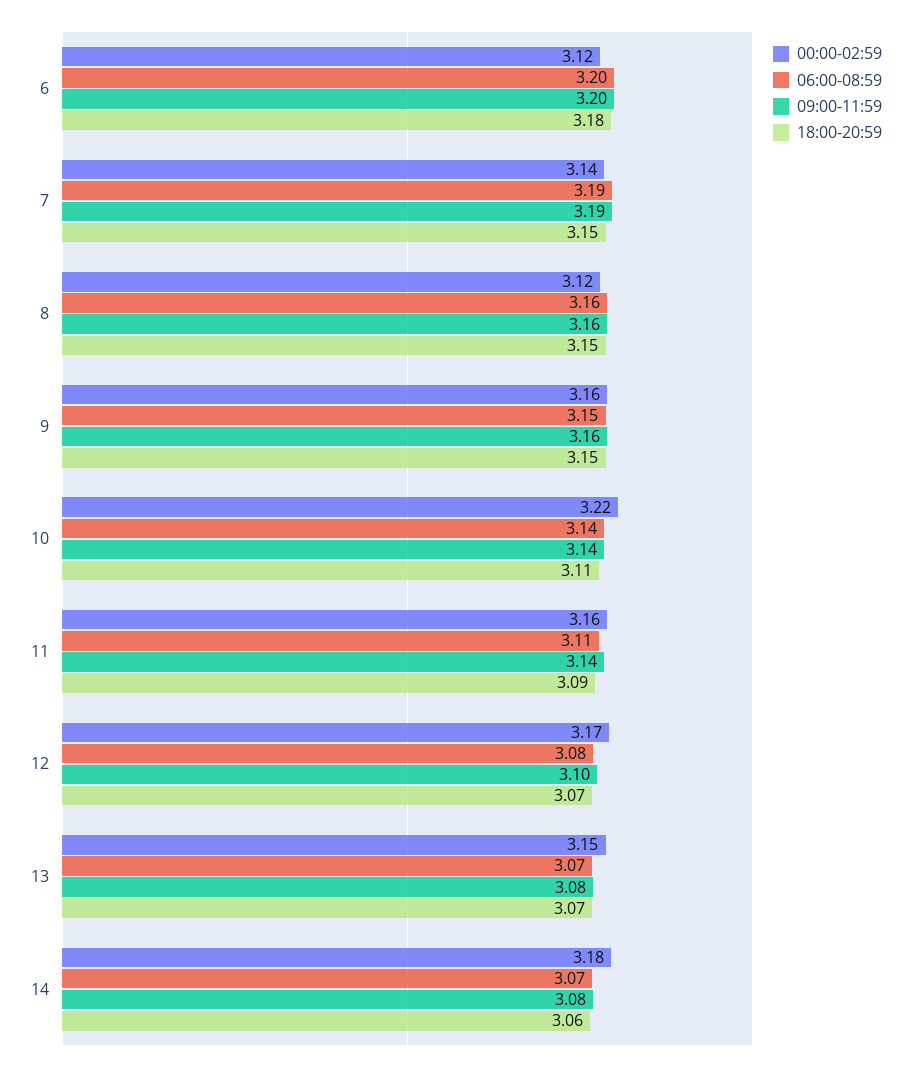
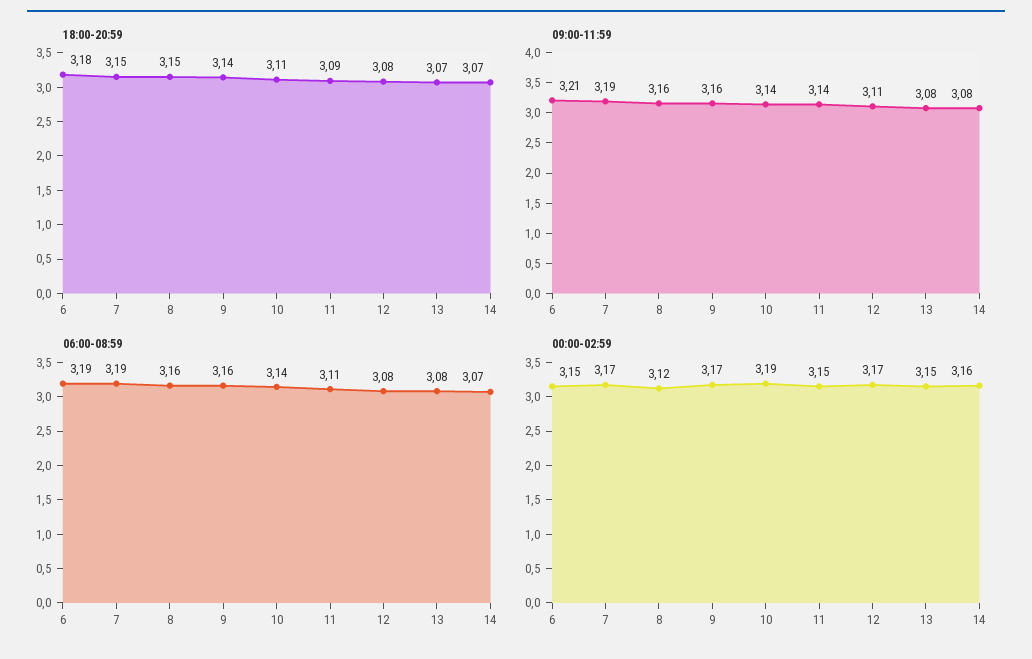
  {
    "00:00-02:59": {
-     "6": 3.12,
+     "6": 3.15,
-     "7": 3.14,
+     "7": 3.17,
      "8": 3.12,
-     "9": 3.16,
+     "9": 3.17,
-     "10": 3.22,
+     "10": 3.19,
-     "11": 3.16,
+     "11": 3.15,
      "12": 3.17,
      "13": 3.15,
-     "14": 3.18
+     "14": 3.16
    },
    "06:00-08:59": {
-     "6": 3.2,
+     "6": 3.19,
      "7": 3.19,
      "8": 3.16,
-     "9": 3.15,
+     "9": 3.16,
      "10": 3.14,
      "11": 3.11,
      "12": 3.08,
-     "13": 3.07,
+     "13": 3.08,
      "14": 3.07
    },
    "09:00-11:59": {
-     "6": 3.2,
+     "6": 3.21,
      "7": 3.19,
      "8": 3.16,
      "9": 3.16,
      "10": 3.14,
      "11": 3.14,
-     "12": 3.1,
+     "12": 3.11,
      "13": 3.08,
      "14": 3.08
    },
    "18:00-20:59": {
      "6": 3.18,
      "7": 3.15,
      "8": 3.15,
-     "9": 3.15,
+     "9": 3.14,
      "10": 3.11,
      "11": 3.09,
-     "12": 3.07,
+     "12": 3.08,
      "13": 3.07,
-     "14": 3.06
+     "14": 3.07
    }
  }

